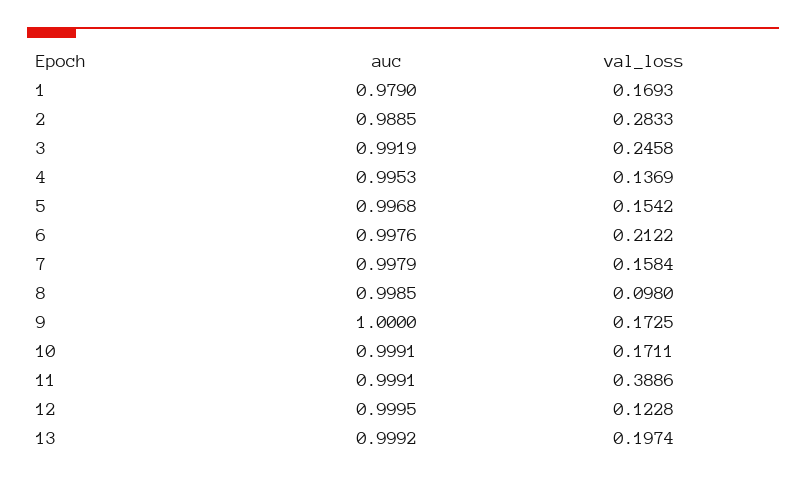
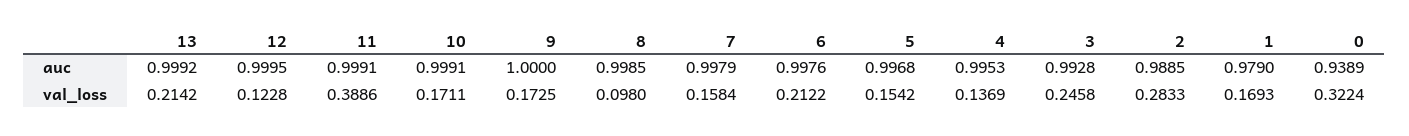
  {
    "auc": {
      "1": 0.979,
      "2": 0.9885,
-     "3": 0.9919,
+     "3": 0.9928,
      "4": 0.9953,
      "5": 0.9968,
      "6": 0.9976,
      "7": 0.9979,
      "8": 0.9985,
      "9": 1,
      "10": 0.9991,
      "11": 0.9991,
      "12": 0.9995,
-     "13": 0.9992
+     "13": 0.9992,
+     "0": 0.9389
    },
    "val_loss": {
      "1": 0.1693,
      "2": 0.2833,
      "3": 0.2458,
      "4": 0.1369,
      "5": 0.1542,
      "6": 0.2122,
      "7": 0.1584,
      "8": 0.098,
      "9": 0.1725,
      "10": 0.1711,
      "11": 0.3886,
      "12": 0.1228,
-     "13": 0.1974
+     "13": 0.2142,
+     "0": 0.3224
    }
  }

